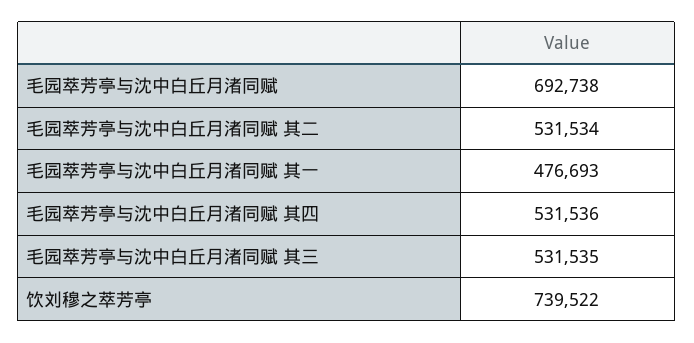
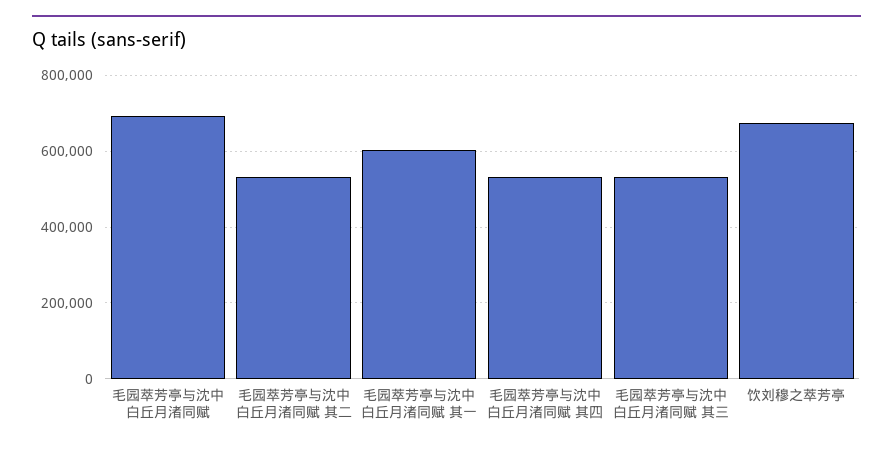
  {
    "毛园萃芳亭与沈中白丘月渚同赋": 692738,
    "毛园萃芳亭与沈中白丘月渚同赋 其二": 531534,
-   "毛园萃芳亭与沈中白丘月渚同赋 其一": 476693,
+   "毛园萃芳亭与沈中白丘月渚同赋 其一": 600000,
    "毛园萃芳亭与沈中白丘月渚同赋 其四": 531536,
    "毛园萃芳亭与沈中白丘月渚同赋 其三": 531535,
-   "饮刘穆之萃芳亭": 739522
+   "饮刘穆之萃芳亭": 680000
  }

